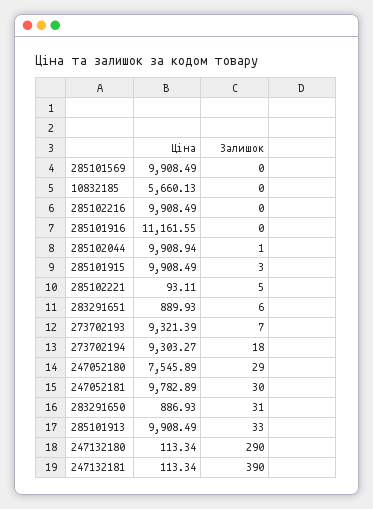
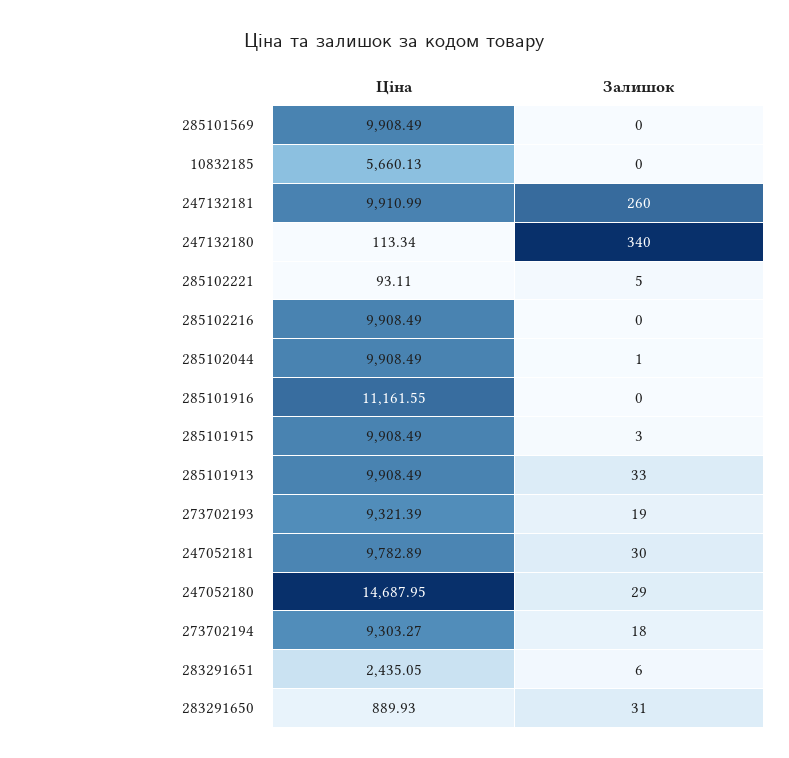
  {
    "Ціна": {
      "285101569": 9908.49,
      "10832185": 5660.13,
      "285102216": 9908.49,
      "285101916": 11161.55,
-     "285102044": 9908.94,
+     "285102044": 9908.49,
      "285101915": 9908.49,
      "285102221": 93.11,
-     "283291651": 889.93,
+     "283291651": 2435.05,
      "273702193": 9321.39,
      "273702194": 9303.27,
-     "247052180": 7545.89,
+     "247052180": 14687.95,
      "247052181": 9782.89,
-     "283291650": 886.93,
+     "283291650": 889.93,
      "285101913": 9908.49,
      "247132180": 113.34,
-     "247132181": 113.34
+     "247132181": 9910.99
    },
    "Залишок": {
      "285101569": 0,
      "10832185": 0,
      "285102216": 0,
      "285101916": 0,
      "285102044": 1,
      "285101915": 3,
      "285102221": 5,
      "283291651": 6,
-     "273702193": 7,
+     "273702193": 19,
      "273702194": 18,
      "247052180": 29,
      "247052181": 30,
      "283291650": 31,
      "285101913": 33,
-     "247132180": 290,
+     "247132180": 340,
-     "247132181": 390
+     "247132181": 260
    }
  }

